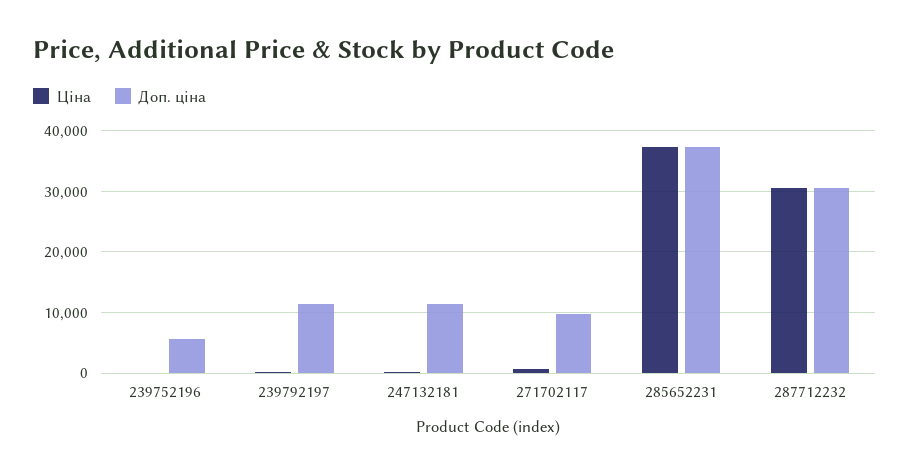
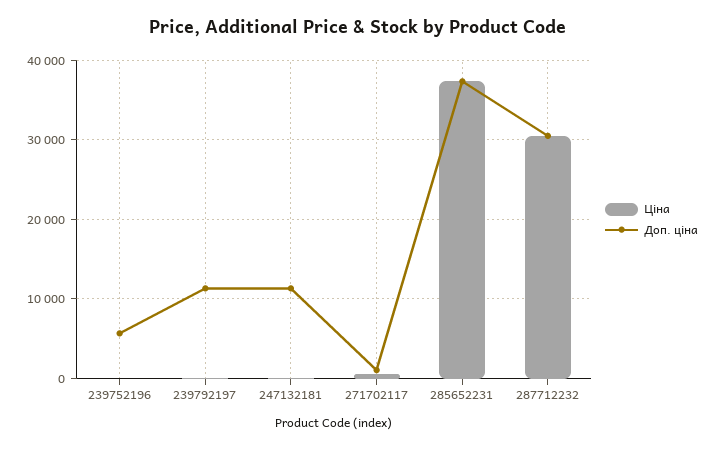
  {
    "Ціна": {
      "239752196": 0,
      "239792197": 0,
      "247132181": 0,
      "271702117": 1000,
      "285652231": 37000,
      "287712232": 31000
    },
    "Доп. ціна": {
      "239752196": 6000,
      "239792197": 11000,
      "247132181": 11000,
-     "271702117": 10000,
+     "271702117": 1000,
      "285652231": 37000,
      "287712232": 31000
    }
  }

